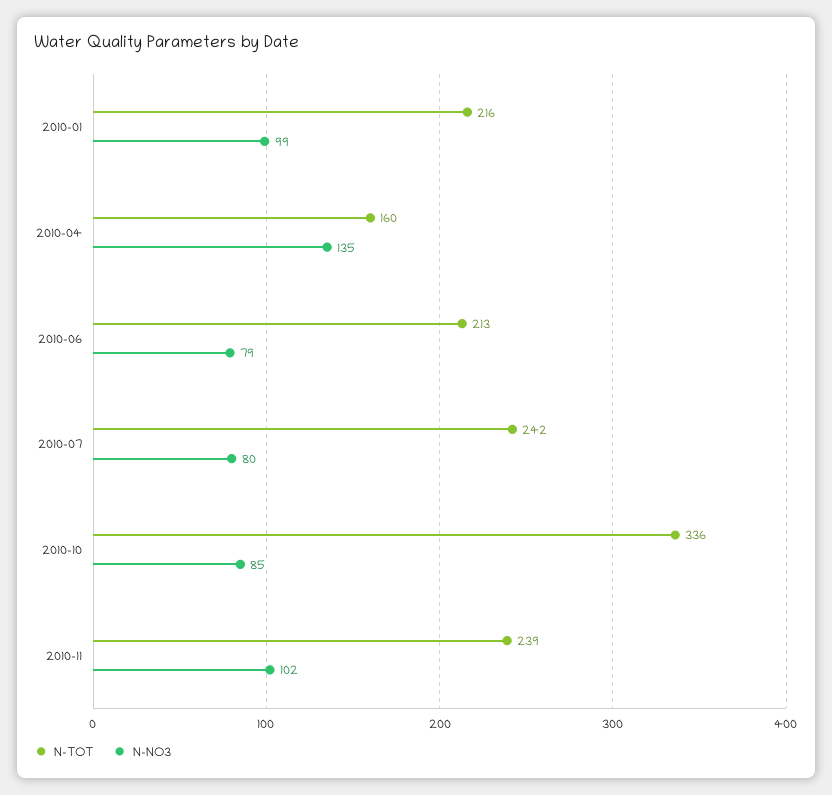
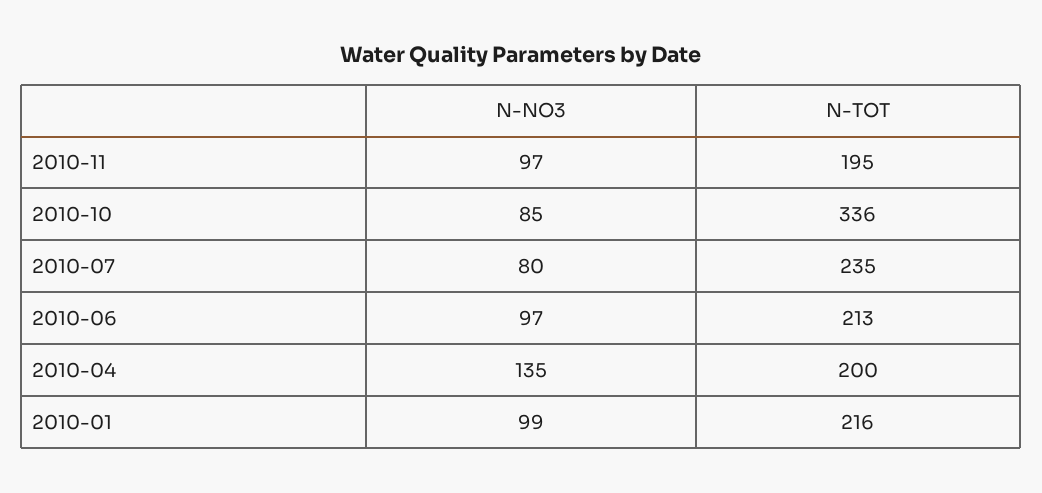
  {
    "N-TOT": {
      "2010-01": 216,
-     "2010-04": 160,
+     "2010-04": 200,
      "2010-06": 213,
-     "2010-07": 242,
+     "2010-07": 235,
      "2010-10": 336,
-     "2010-11": 239
+     "2010-11": 195
    },
    "N-NO3": {
      "2010-01": 99,
      "2010-04": 135,
-     "2010-06": 79,
+     "2010-06": 97,
      "2010-07": 80,
      "2010-10": 85,
-     "2010-11": 102
+     "2010-11": 97
    }
  }

